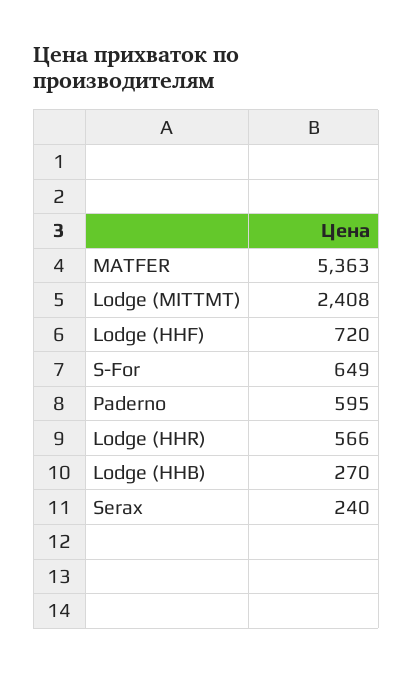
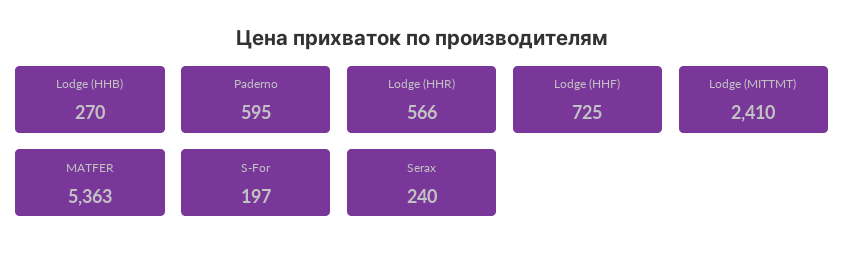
  {
    "MATFER": 5363,
-   "Lodge (MITTMT)": 2408,
+   "Lodge (MITTMT)": 2410,
-   "Lodge (HHF)": 720,
+   "Lodge (HHF)": 725,
-   "S-For": 649,
+   "S-For": 197,
    "Paderno": 595,
    "Lodge (HHR)": 566,
    "Lodge (HHB)": 270,
    "Serax": 240
  }

